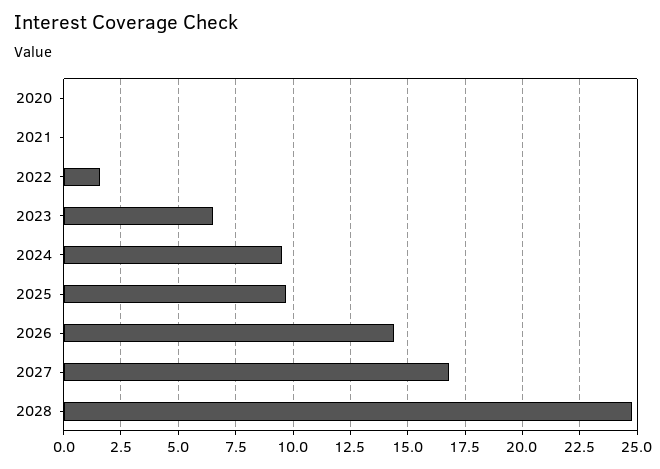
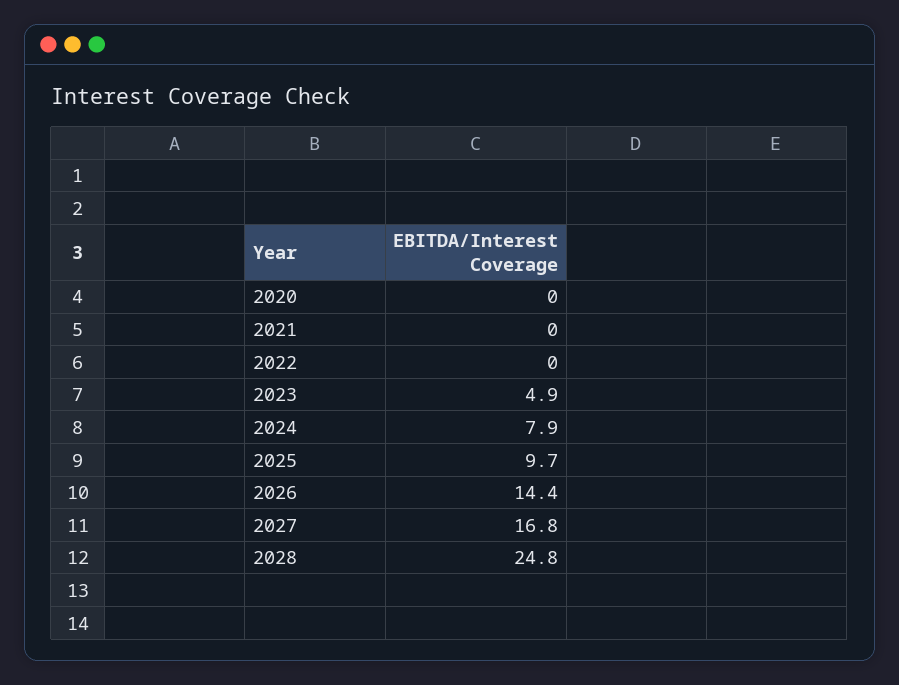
  {
    "2020": 0,
    "2021": 0,
-   "2022": 1.5,
+   "2022": 0,
-   "2023": 6.5,
+   "2023": 4.9,
-   "2024": 9.5,
+   "2024": 7.9,
    "2025": 9.7,
    "2026": 14.4,
    "2027": 16.8,
    "2028": 24.8
  }

